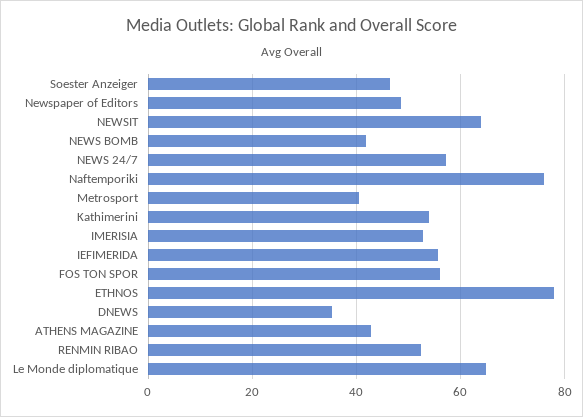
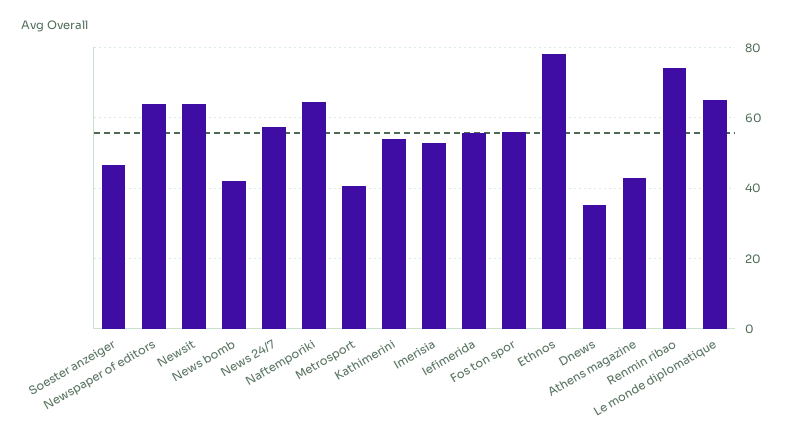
  {
    "Soester Anzeiger": 46,
-   "Newspaper of Editors": 48,
+   "Newspaper of Editors": 64,
    "NEWSIT": 64,
    "NEWS BOMB": 42,
    "NEWS 24/7": 58,
-   "Naftemporiki": 76,
+   "Naftemporiki": 64,
    "Metrosport": 40,
    "Kathimerini": 54,
    "IMERISIA": 52,
    "IEFIMERIDA": 56,
    "FOS TON SPOR": 56,
    "ETHNOS": 78,
    "DNEWS": 36,
    "ATHENS MAGAZINE": 42,
-   "RENMIN RIBAO": 52,
+   "RENMIN RIBAO": 74,
    "Le Monde diplomatique": 66
  }

